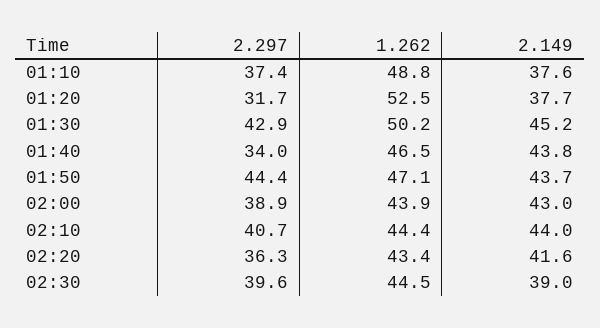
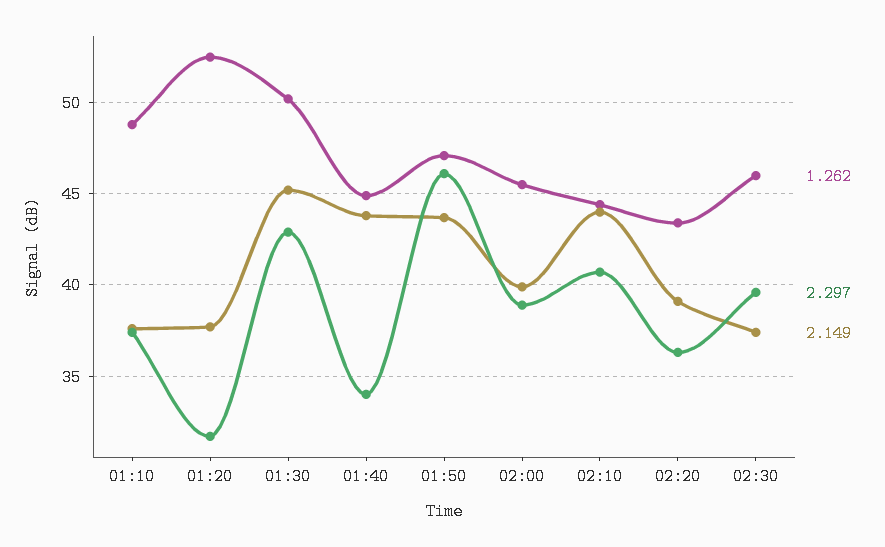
  {
    "2.297": {
      "01:10": 37.4,
      "01:20": 31.7,
      "01:30": 42.9,
      "01:40": 34,
-     "01:50": 44.4,
+     "01:50": 46,
      "02:00": 38.9,
      "02:10": 40.7,
      "02:20": 36.3,
      "02:30": 39.6
    },
    "1.262": {
      "01:10": 48.8,
      "01:20": 52.5,
      "01:30": 50.2,
-     "01:40": 46.5,
+     "01:40": 45,
      "01:50": 47.1,
-     "02:00": 43.9,
+     "02:00": 45.5,
      "02:10": 44.4,
      "02:20": 43.4,
-     "02:30": 44.5
+     "02:30": 46
    },
    "2.149": {
      "01:10": 37.6,
      "01:20": 37.7,
      "01:30": 45.2,
      "01:40": 43.8,
      "01:50": 43.7,
-     "02:00": 43,
+     "02:00": 40,
      "02:10": 44,
-     "02:20": 41.6,
+     "02:20": 39,
-     "02:30": 39
+     "02:30": 37.5
    }
  }

